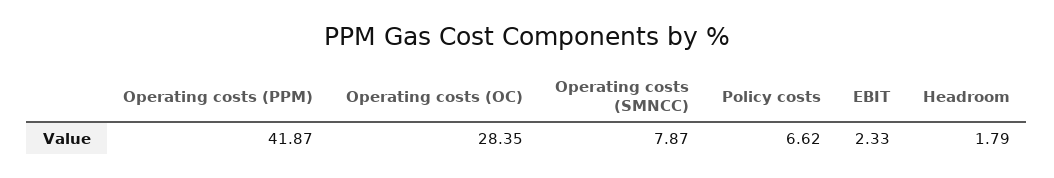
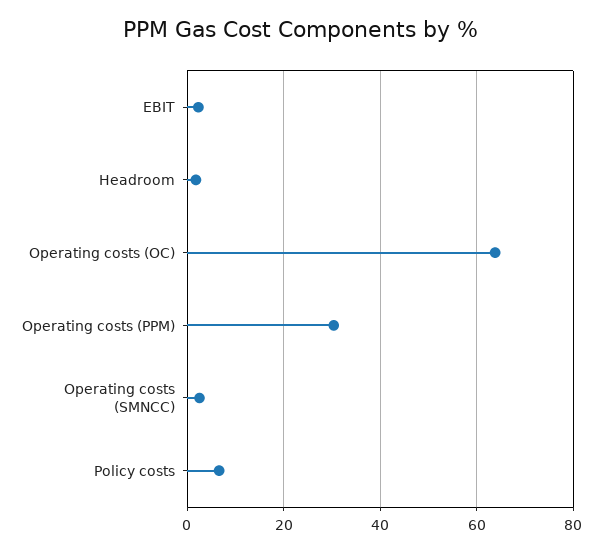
  {
-   "Operating costs (PPM)": 41.87,
+   "Operating costs (PPM)": 30,
-   "Operating costs (OC)": 28.35,
+   "Operating costs (OC)": 64,
-   "Operating costs (SMNCC)": 7.87,
+   "Operating costs (SMNCC)": 2,
    "Policy costs": 6.62,
    "EBIT": 2.33,
    "Headroom": 1.79
  }

